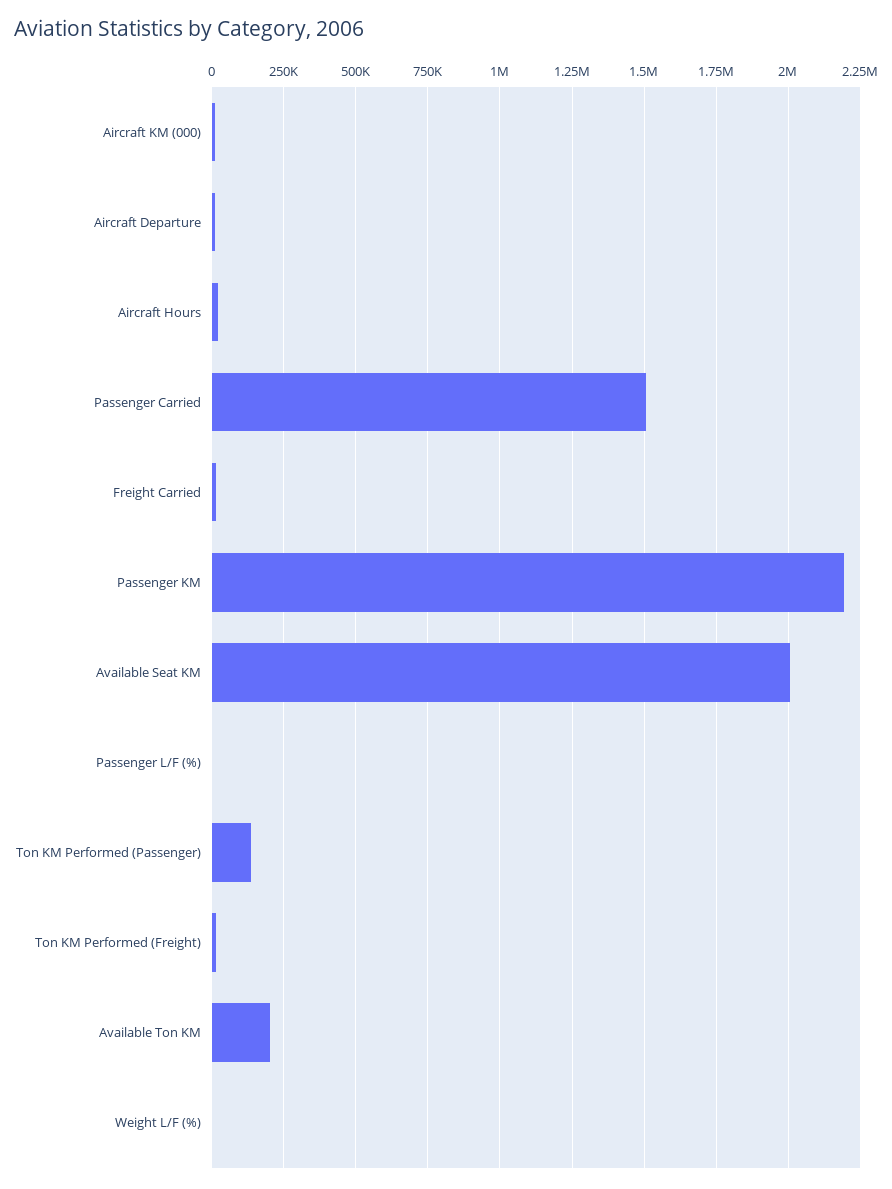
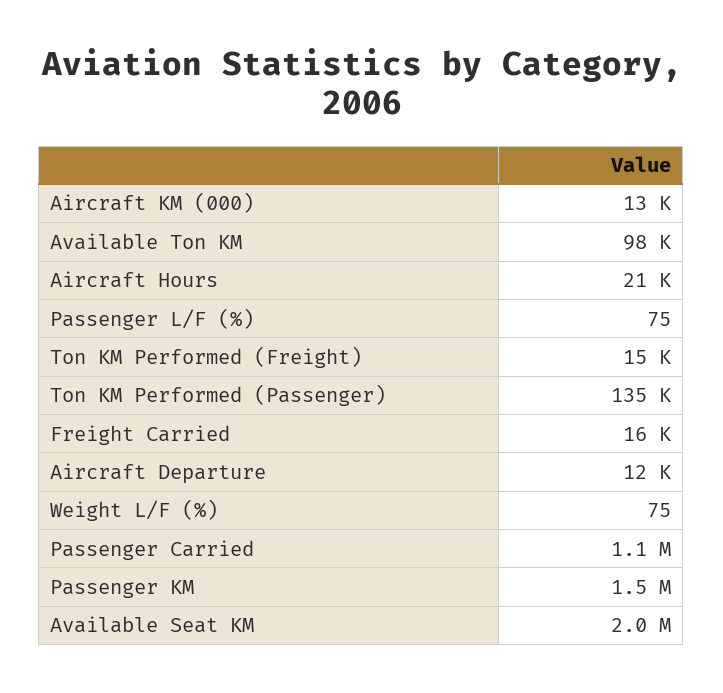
  {
    "Aircraft KM (000)": 13000,
    "Aircraft Departure": 12000,
    "Aircraft Hours": 21000,
-   "Passenger Carried": 1500000,
+   "Passenger Carried": 1100000,
    "Freight Carried": 16000,
-   "Passenger KM": 2200000,
+   "Passenger KM": 1500000,
    "Available Seat KM": 2000000,
    "Passenger L/F (%)": 75,
    "Ton KM Performed (Passenger)": 135000,
    "Ton KM Performed (Freight)": 15000,
-   "Available Ton KM": 200000,
+   "Available Ton KM": 98000,
    "Weight L/F (%)": 75
  }

